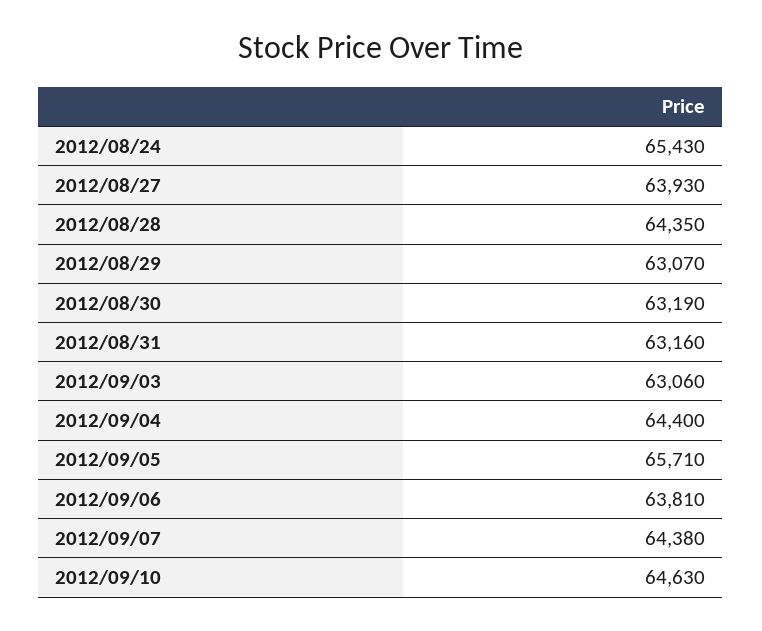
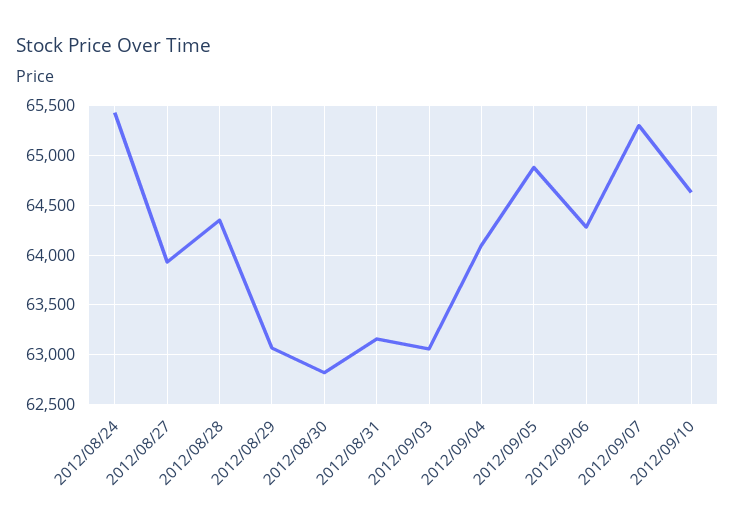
  {
    "2012/08/24": 65430,
    "2012/08/27": 63930,
    "2012/08/28": 64350,
    "2012/08/29": 63070,
-   "2012/08/30": 63190,
+   "2012/08/30": 62800,
    "2012/08/31": 63160,
    "2012/09/03": 63060,
-   "2012/09/04": 64400,
+   "2012/09/04": 64100,
-   "2012/09/05": 65710,
+   "2012/09/05": 64900,
-   "2012/09/06": 63810,
+   "2012/09/06": 64300,
-   "2012/09/07": 64380,
+   "2012/09/07": 65300,
    "2012/09/10": 64630
  }

